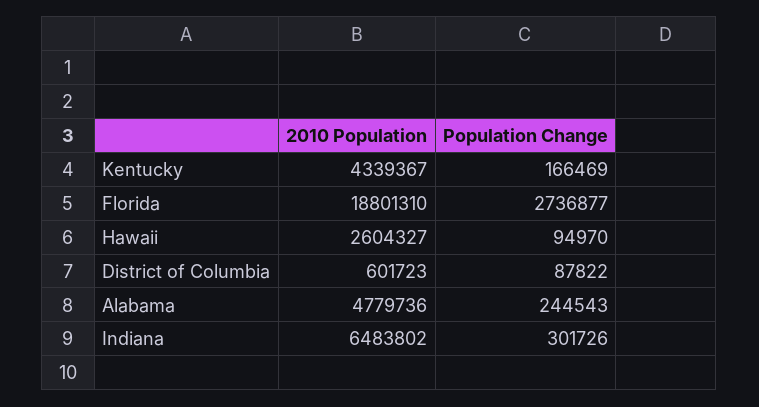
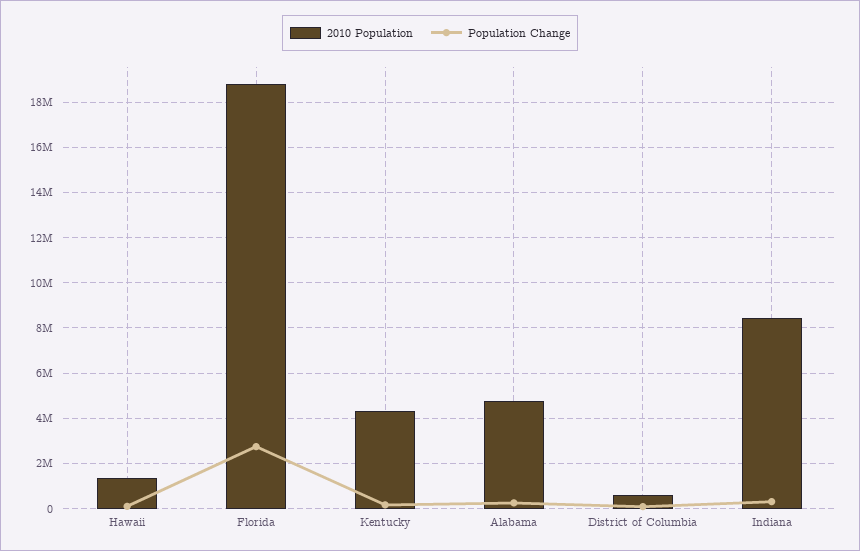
  {
    "2010 Population": {
      "Kentucky": 4339367,
      "Florida": 18801310,
-     "Hawaii": 2604327,
+     "Hawaii": 1500000,
      "District of Columbia": 601723,
      "Alabama": 4779736,
-     "Indiana": 6483802
+     "Indiana": 8500000
    },
    "Population Change": {
      "Kentucky": 166469,
      "Florida": 2736877,
      "Hawaii": 94970,
      "District of Columbia": 87822,
      "Alabama": 244543,
      "Indiana": 301726
    }
  }

